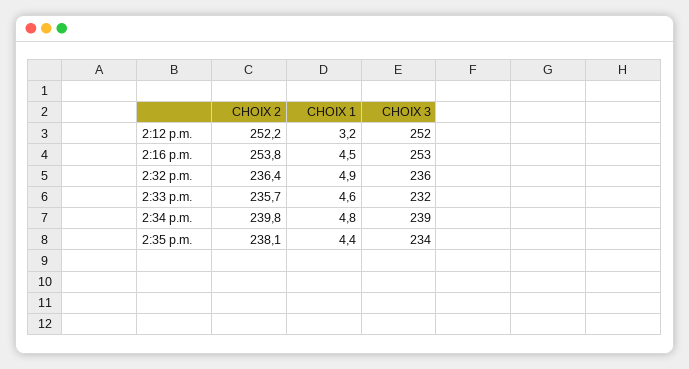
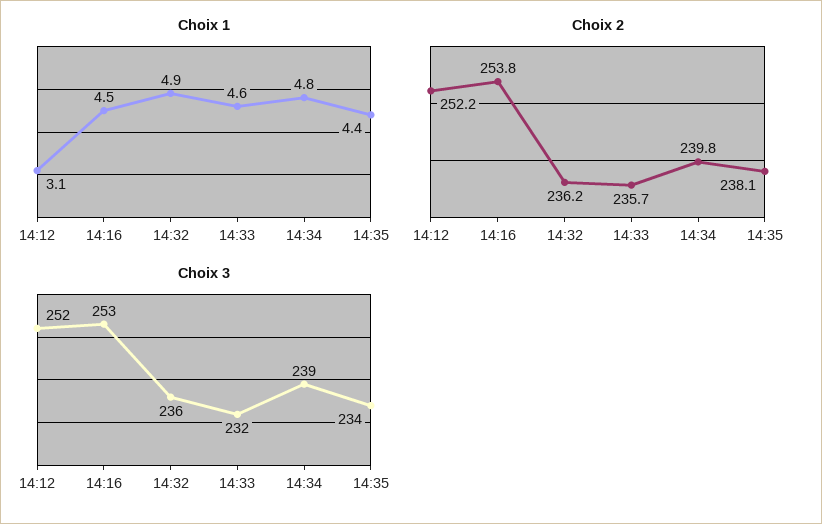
  {
    "CHOIX 2": {
      "2:12 p.m.": 252.2,
      "2:16 p.m.": 253.8,
-     "2:32 p.m.": 236.4,
+     "2:32 p.m.": 236.2,
      "2:33 p.m.": 235.7,
      "2:34 p.m.": 239.8,
      "2:35 p.m.": 238.1
    },
    "CHOIX 1": {
-     "2:12 p.m.": 3.2,
+     "2:12 p.m.": 3.1,
      "2:16 p.m.": 4.5,
      "2:32 p.m.": 4.9,
      "2:33 p.m.": 4.6,
      "2:34 p.m.": 4.8,
      "2:35 p.m.": 4.4
    },
    "CHOIX 3": {
      "2:12 p.m.": 252,
      "2:16 p.m.": 253,
      "2:32 p.m.": 236,
      "2:33 p.m.": 232,
      "2:34 p.m.": 239,
      "2:35 p.m.": 234
    }
  }

